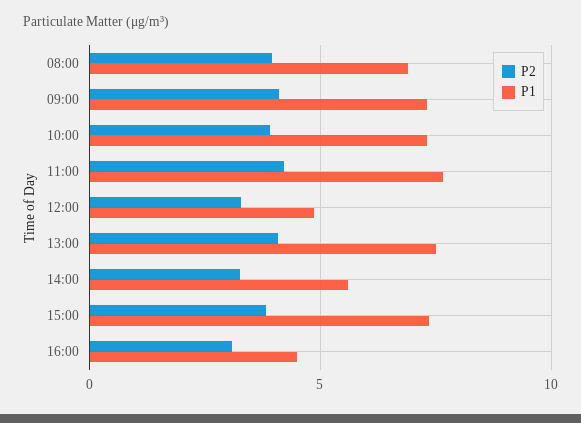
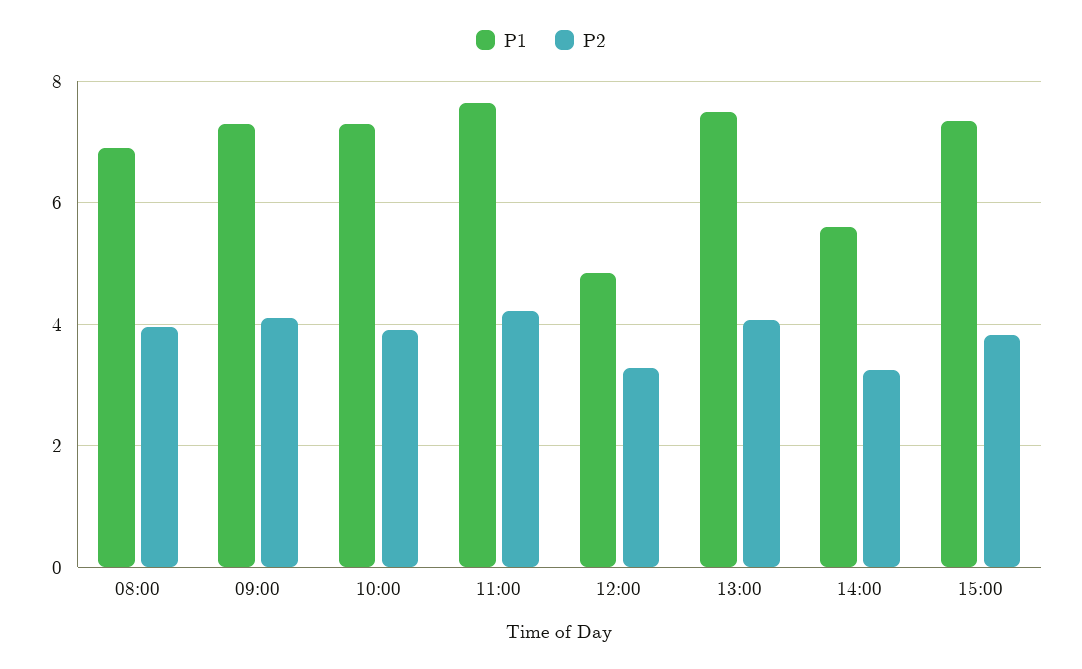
  {
    "P2": {
      "08:00": 4,
      "09:00": 4.2,
      "10:00": 4,
      "11:00": 4.2,
      "12:00": 3.2,
      "13:00": 4,
      "14:00": 3.2,
-     "15:00": 3.8,
+     "15:00": 3.8
-     "16:00": 3
    },
    "P1": {
      "08:00": 7,
      "09:00": 7.4,
      "10:00": 7.4,
      "11:00": 7.6,
      "12:00": 4.8,
      "13:00": 7.6,
      "14:00": 5.6,
-     "15:00": 7.4,
+     "15:00": 7.4
-     "16:00": 4.5
    }
  }

